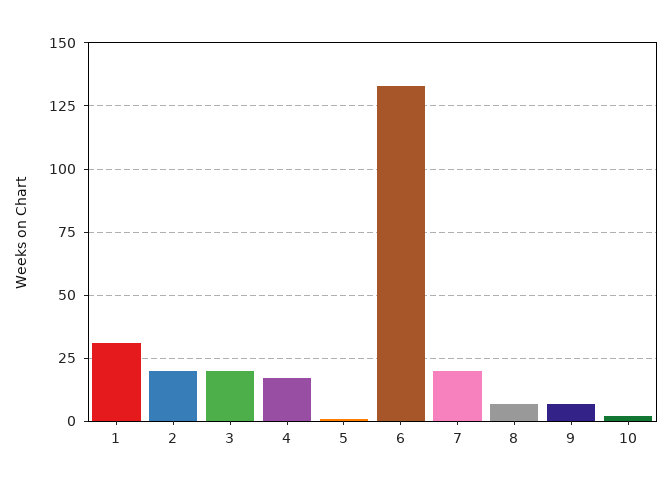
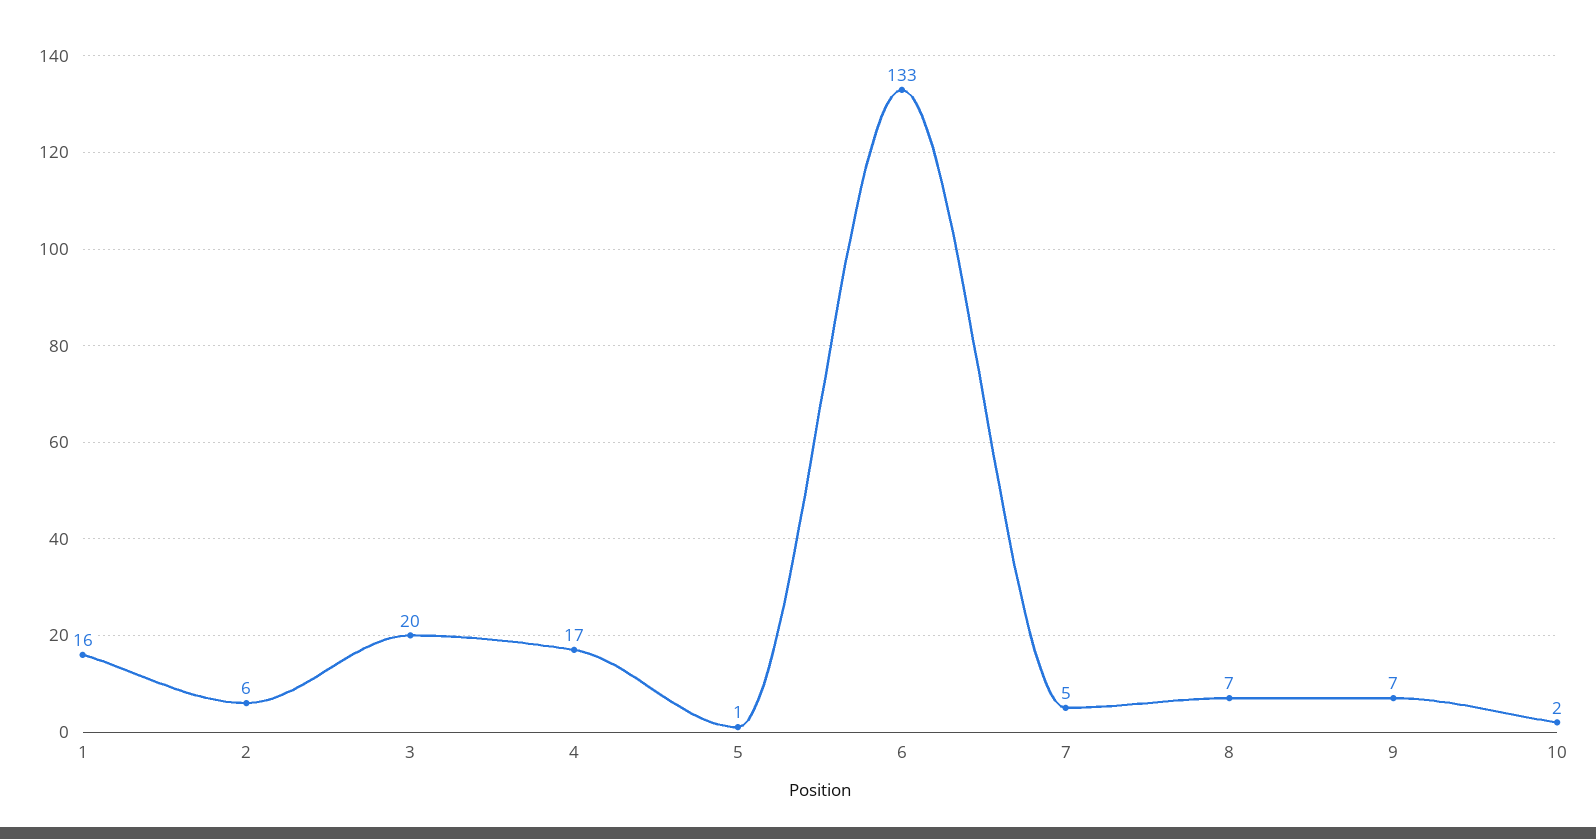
  {
-   "1": 30,
+   "1": 16,
-   "2": 20,
+   "2": 6,
    "3": 20,
    "4": 17,
    "5": 1,
    "6": 133,
-   "7": 20,
+   "7": 5,
    "8": 7,
    "9": 7,
    "10": 2
  }

